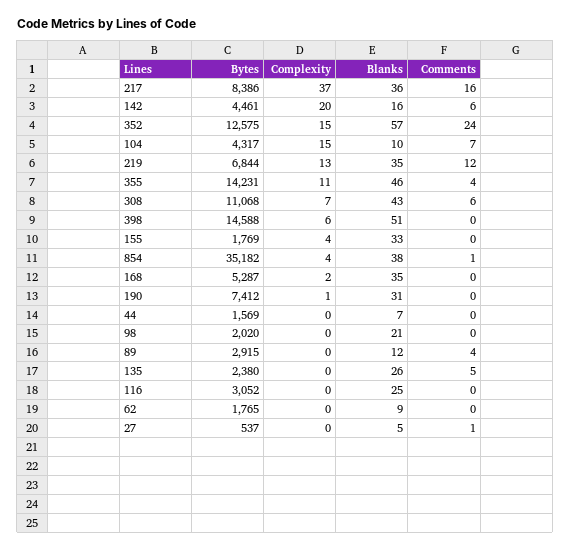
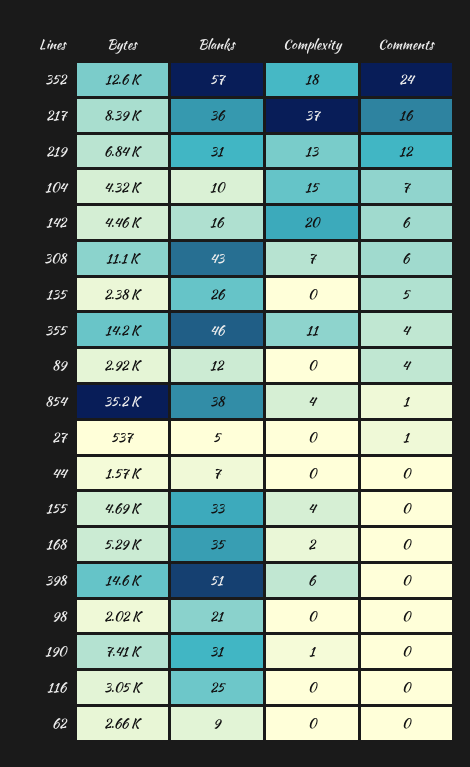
  {
    "Bytes": {
      "217": 8386,
      "142": 4461,
      "352": 12575,
      "104": 4317,
      "219": 6844,
      "355": 14231,
      "308": 11068,
      "398": 14588,
-     "155": 1769,
+     "155": 4690,
      "854": 35182,
      "168": 5287,
      "190": 7412,
      "44": 1569,
      "98": 2020,
      "89": 2915,
      "135": 2380,
      "116": 3052,
-     "62": 1765,
+     "62": 2660,
      "27": 537
    },
    "Complexity": {
      "217": 37,
      "142": 20,
-     "352": 15,
+     "352": 18,
      "104": 15,
      "219": 13,
      "355": 11,
      "308": 7,
      "398": 6,
      "155": 4,
      "854": 4,
      "168": 2,
      "190": 1,
      "44": 0,
      "98": 0,
      "89": 0,
      "135": 0,
      "116": 0,
      "62": 0,
      "27": 0
    },
    "Blanks": {
      "217": 36,
      "142": 16,
      "352": 57,
      "104": 10,
-     "219": 35,
+     "219": 31,
      "355": 46,
      "308": 43,
      "398": 51,
      "155": 33,
      "854": 38,
      "168": 35,
      "190": 31,
      "44": 7,
      "98": 21,
      "89": 12,
      "135": 26,
      "116": 25,
      "62": 9,
      "27": 5
    },
    "Comments": {
      "217": 16,
      "142": 6,
      "352": 24,
      "104": 7,
      "219": 12,
      "355": 4,
      "308": 6,
      "398": 0,
      "155": 0,
      "854": 1,
      "168": 0,
      "190": 0,
      "44": 0,
      "98": 0,
      "89": 4,
      "135": 5,
      "116": 0,
      "62": 0,
      "27": 1
    }
  }

